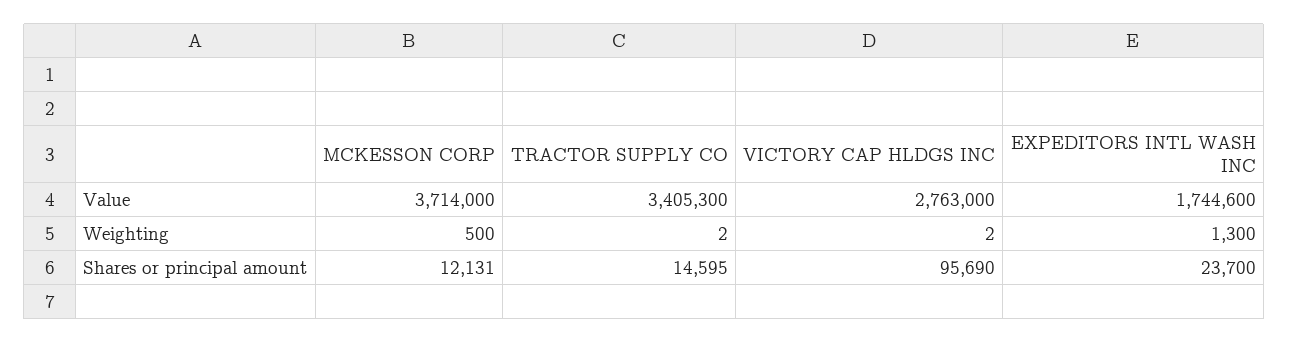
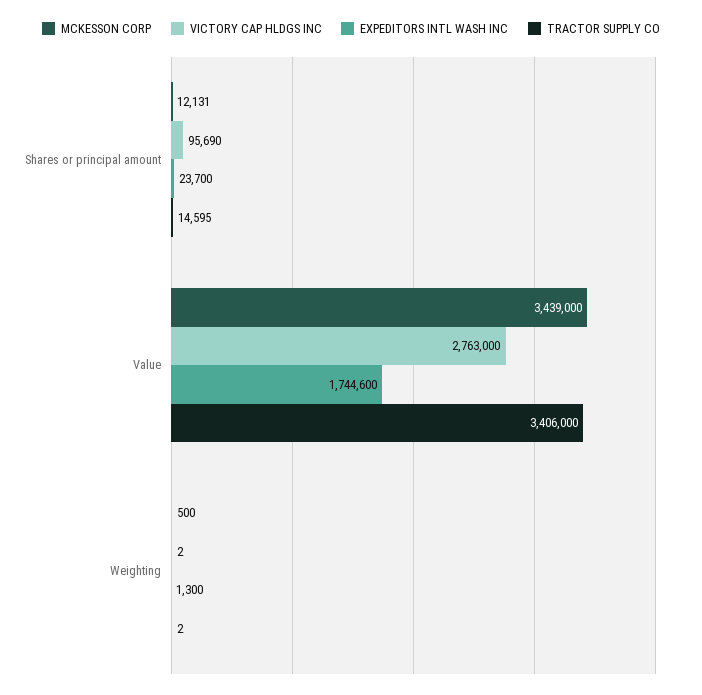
  {
    "MCKESSON CORP": {
-     "Value": 3714000,
+     "Value": 3439000,
      "Weighting": 500,
      "Shares or principal amount": 12131
    },
    "TRACTOR SUPPLY CO": {
-     "Value": 3405300,
+     "Value": 3406000,
      "Weighting": 2,
      "Shares or principal amount": 14595
    },
    "VICTORY CAP HLDGS INC": {
      "Value": 2763000,
      "Weighting": 2,
      "Shares or principal amount": 95690
    },
    "EXPEDITORS INTL WASH INC": {
      "Value": 1744600,
      "Weighting": 1300,
      "Shares or principal amount": 23700
    }
  }

